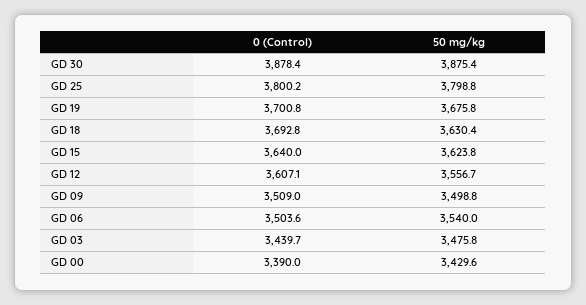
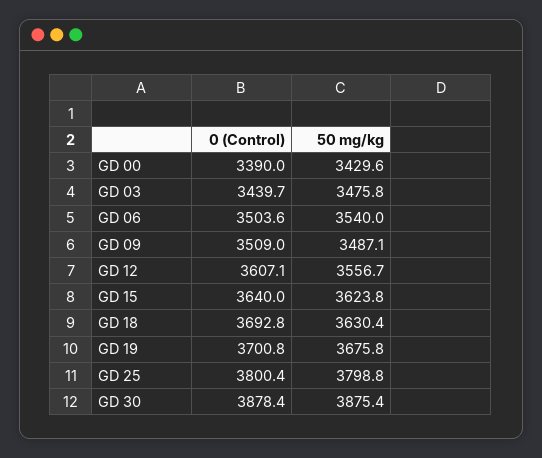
  {
    "0 (Control)": {
      "GD 30": 3878.4,
-     "GD 25": 3800.2,
+     "GD 25": 3800.4,
      "GD 19": 3700.8,
      "GD 18": 3692.8,
      "GD 15": 3640,
      "GD 12": 3607.1,
      "GD 09": 3509,
      "GD 06": 3503.6,
      "GD 03": 3439.7,
      "GD 00": 3390
    },
    "50 mg/kg": {
      "GD 30": 3875.4,
      "GD 25": 3798.8,
      "GD 19": 3675.8,
      "GD 18": 3630.4,
      "GD 15": 3623.8,
      "GD 12": 3556.7,
-     "GD 09": 3498.8,
+     "GD 09": 3487.1,
      "GD 06": 3540,
      "GD 03": 3475.8,
      "GD 00": 3429.6
    }
  }

